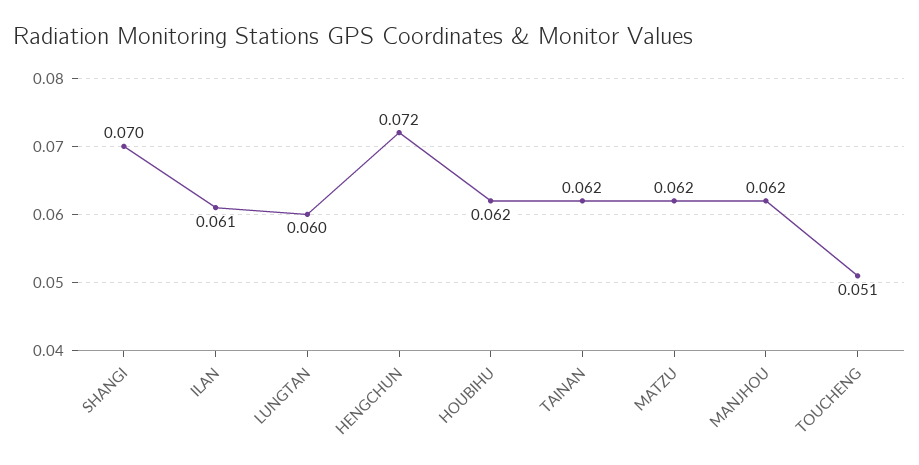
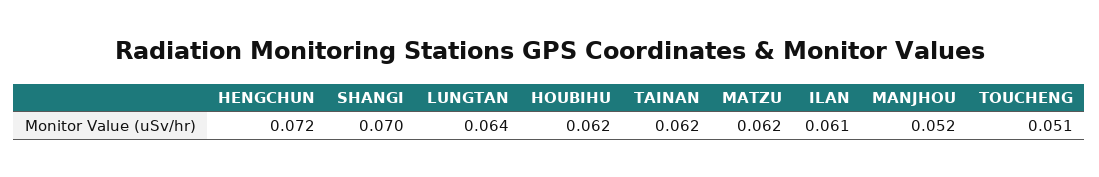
  {
    "SHANGI": 0.07,
    "ILAN": 0.061,
-   "LUNGTAN": 0.06,
+   "LUNGTAN": 0.064,
    "HENGCHUN": 0.072,
    "HOUBIHU": 0.062,
    "TAINAN": 0.062,
    "MATZU": 0.062,
-   "MANJHOU": 0.062,
+   "MANJHOU": 0.052,
    "TOUCHENG": 0.051
  }

